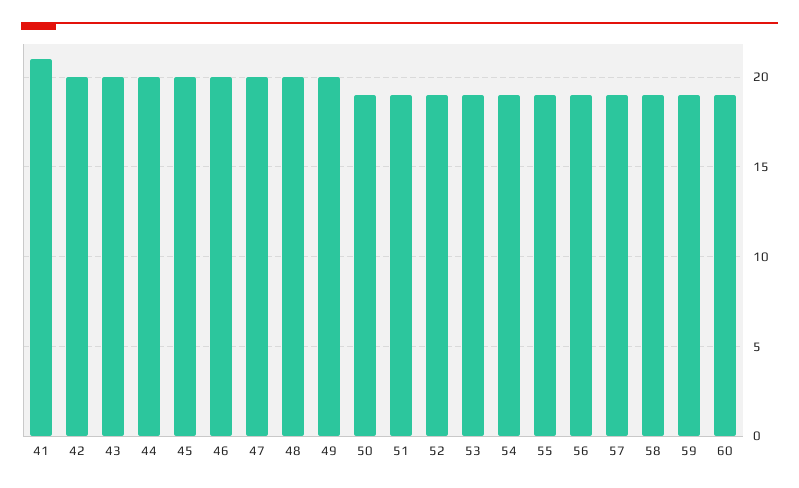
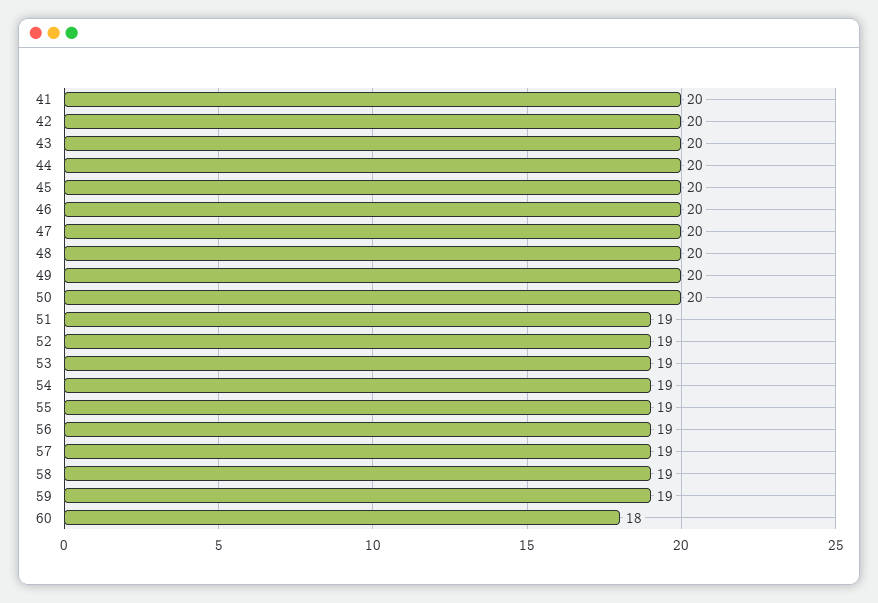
  {
-   "41": 21,
+   "41": 20,
    "42": 20,
    "43": 20,
    "44": 20,
    "45": 20,
    "46": 20,
    "47": 20,
    "48": 20,
    "49": 20,
-   "50": 19,
+   "50": 20,
    "51": 19,
    "52": 19,
    "53": 19,
    "54": 19,
    "55": 19,
    "56": 19,
    "57": 19,
    "58": 19,
    "59": 19,
-   "60": 19
+   "60": 18
  }

